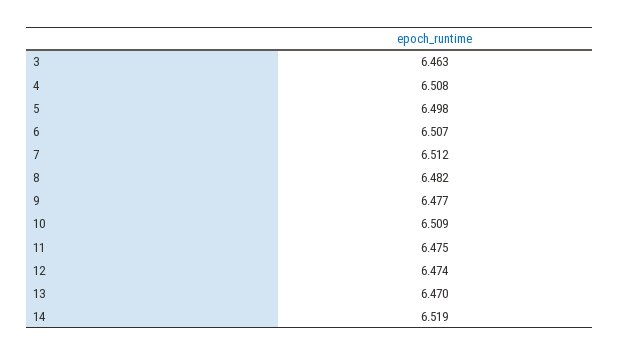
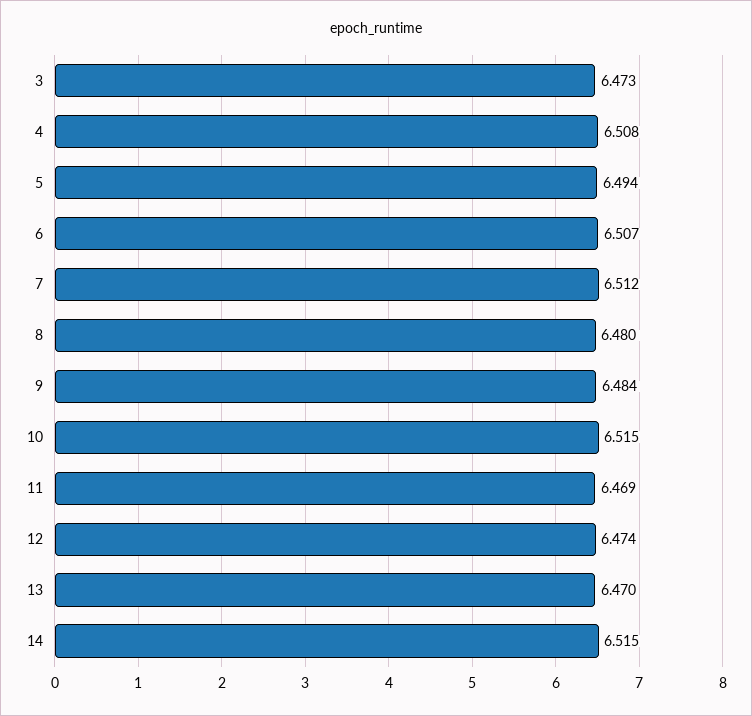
  {
-   "3": 6.463,
+   "3": 6.473,
    "4": 6.508,
-   "5": 6.498,
+   "5": 6.494,
    "6": 6.507,
    "7": 6.512,
-   "8": 6.482,
+   "8": 6.48,
-   "9": 6.477,
+   "9": 6.484,
-   "10": 6.509,
+   "10": 6.515,
-   "11": 6.475,
+   "11": 6.469,
    "12": 6.474,
    "13": 6.47,
-   "14": 6.519
+   "14": 6.515
  }

